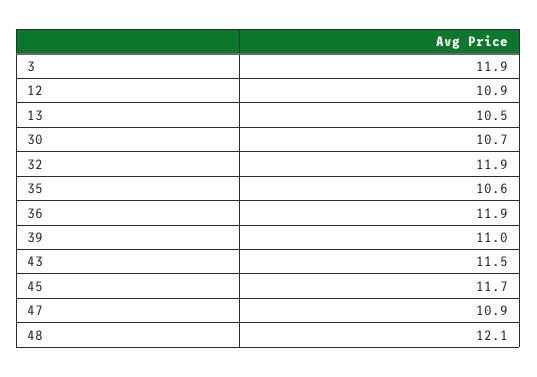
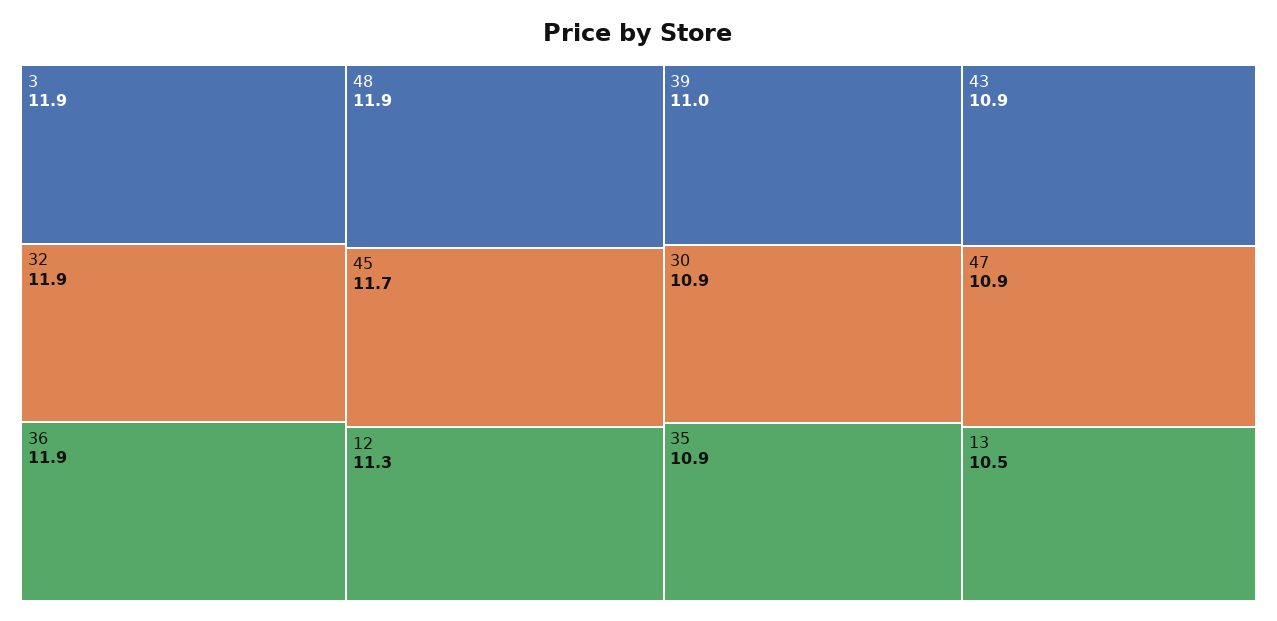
  {
    "3": 11.9,
-   "12": 10.9,
+   "12": 11.3,
    "13": 10.5,
-   "30": 10.7,
+   "30": 10.9,
    "32": 11.9,
-   "35": 10.6,
+   "35": 10.9,
    "36": 11.9,
    "39": 11,
-   "43": 11.5,
+   "43": 10.9,
    "45": 11.7,
    "47": 10.9,
-   "48": 12.1
+   "48": 11.9
  }

